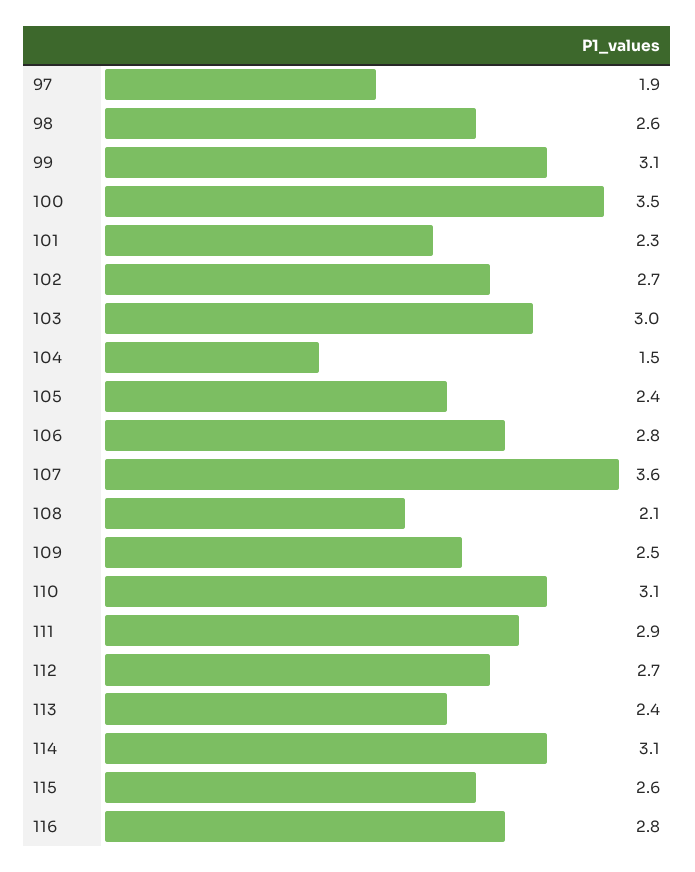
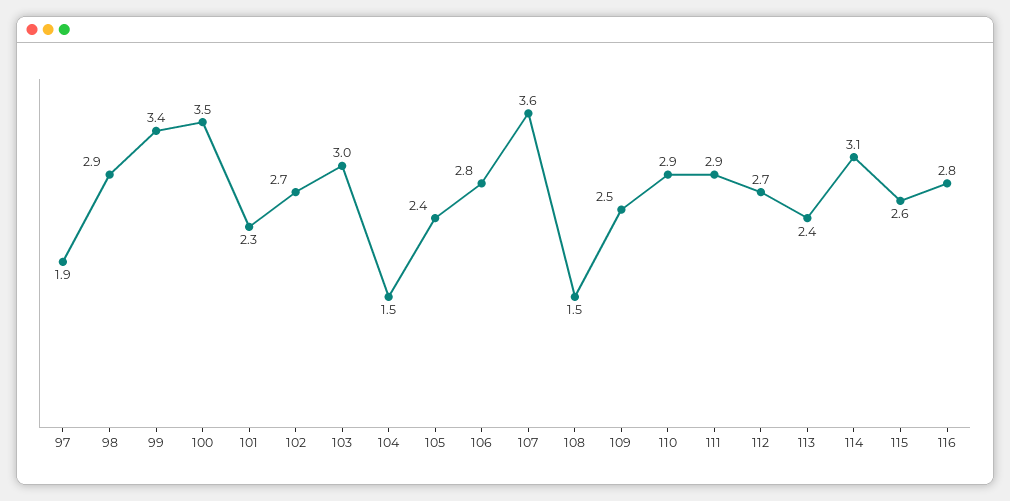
  {
    "97": 1.9,
-   "98": 2.6,
+   "98": 2.9,
-   "99": 3.1,
+   "99": 3.4,
    "100": 3.5,
    "101": 2.3,
    "102": 2.7,
    "103": 3,
    "104": 1.5,
    "105": 2.4,
    "106": 2.8,
    "107": 3.6,
-   "108": 2.1,
+   "108": 1.5,
    "109": 2.5,
-   "110": 3.1,
+   "110": 2.9,
    "111": 2.9,
    "112": 2.7,
    "113": 2.4,
    "114": 3.1,
    "115": 2.6,
    "116": 2.8
  }

